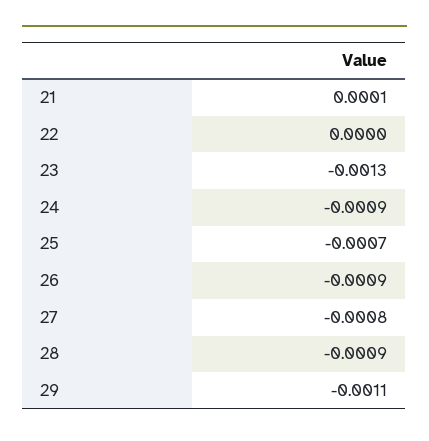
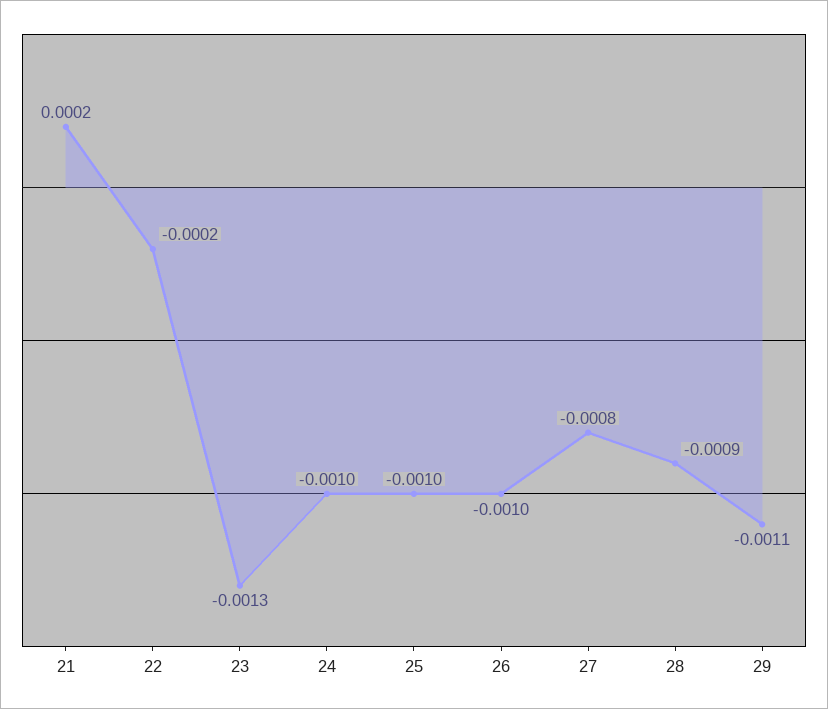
  {
-   "21": 0.0001,
+   "21": 0.0002,
-   "22": 0,
+   "22": -0.0002,
    "23": -0.0013,
-   "24": -0.0009,
+   "24": -0.001,
-   "25": -0.0007,
+   "25": -0.001,
-   "26": -0.0009,
+   "26": -0.001,
    "27": -0.0008,
    "28": -0.0009,
    "29": -0.0011
  }

